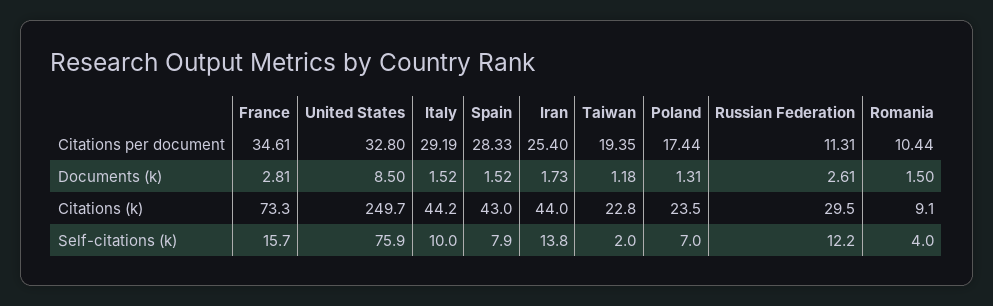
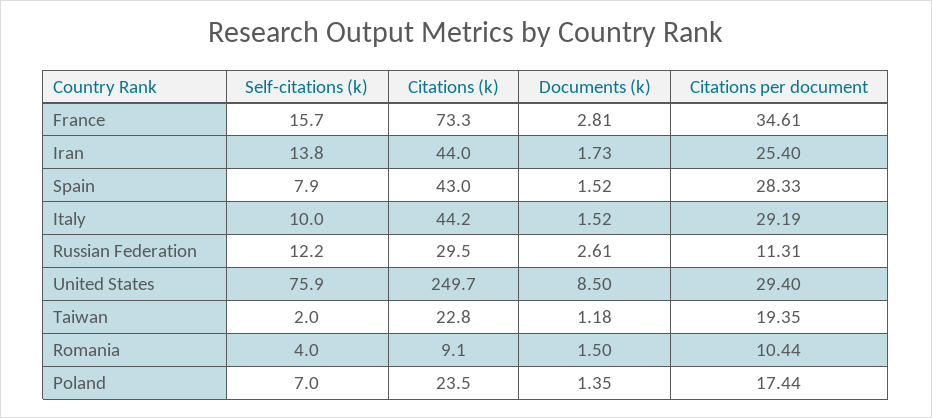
  {
    "France": {
      "Citations per document": 34.61,
      "Documents (k)": 2.81,
      "Citations (k)": 73.3,
      "Self-citations (k)": 15.7
    },
    "United States": {
-     "Citations per document": 32.8,
+     "Citations per document": 29.4,
      "Documents (k)": 8.5,
      "Citations (k)": 249.7,
      "Self-citations (k)": 75.9
    },
    "Italy": {
      "Citations per document": 29.19,
      "Documents (k)": 1.52,
      "Citations (k)": 44.2,
      "Self-citations (k)": 10
    },
    "Spain": {
      "Citations per document": 28.33,
      "Documents (k)": 1.52,
      "Citations (k)": 43,
      "Self-citations (k)": 7.9
    },
    "Iran": {
      "Citations per document": 25.4,
      "Documents (k)": 1.73,
      "Citations (k)": 44,
      "Self-citations (k)": 13.8
    },
    "Taiwan": {
      "Citations per document": 19.35,
      "Documents (k)": 1.18,
      "Citations (k)": 22.8,
      "Self-citations (k)": 2
    },
    "Poland": {
      "Citations per document": 17.44,
-     "Documents (k)": 1.31,
+     "Documents (k)": 1.35,
      "Citations (k)": 23.5,
      "Self-citations (k)": 7
    },
    "Russian Federation": {
      "Citations per document": 11.31,
      "Documents (k)": 2.61,
      "Citations (k)": 29.5,
      "Self-citations (k)": 12.2
    },
    "Romania": {
      "Citations per document": 10.44,
      "Documents (k)": 1.5,
      "Citations (k)": 9.1,
      "Self-citations (k)": 4
    }
  }

